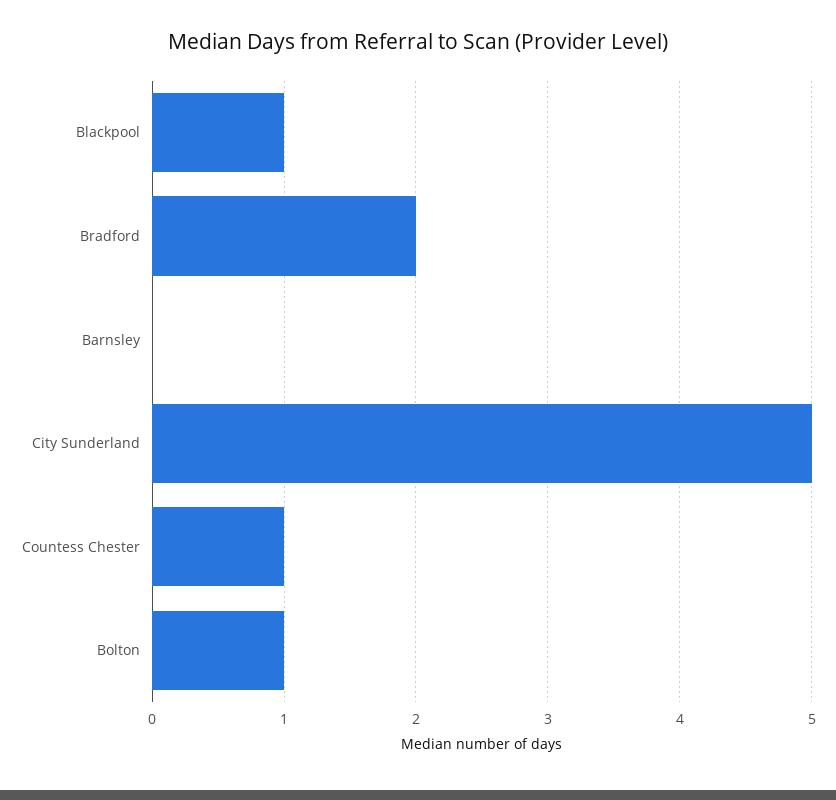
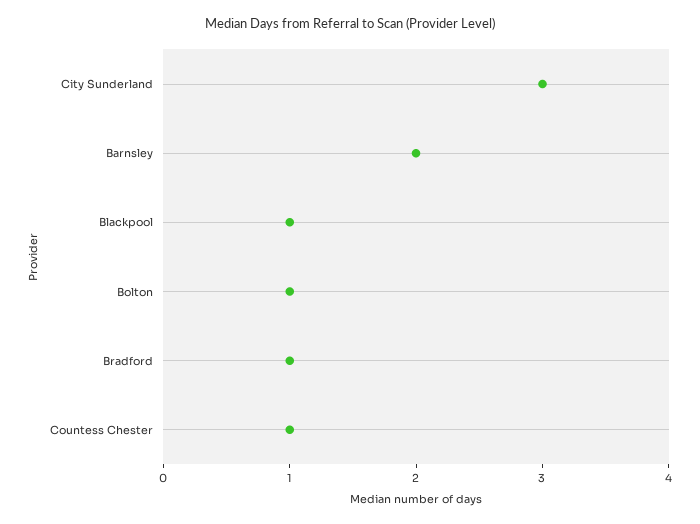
  {
    "Blackpool": 1,
-   "Bradford": 2,
+   "Bradford": 1,
-   "Barnsley": 0,
+   "Barnsley": 2,
-   "City Sunderland": 5,
+   "City Sunderland": 3,
    "Countess Chester": 1,
    "Bolton": 1
  }

